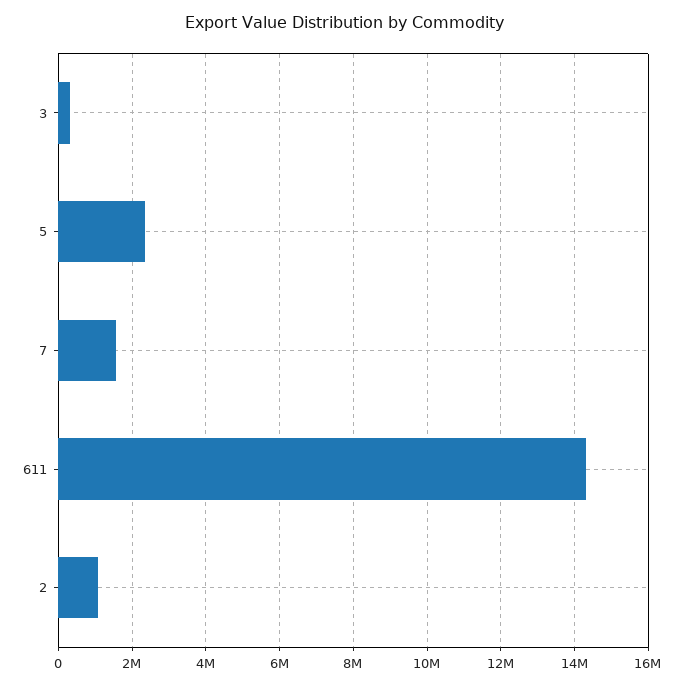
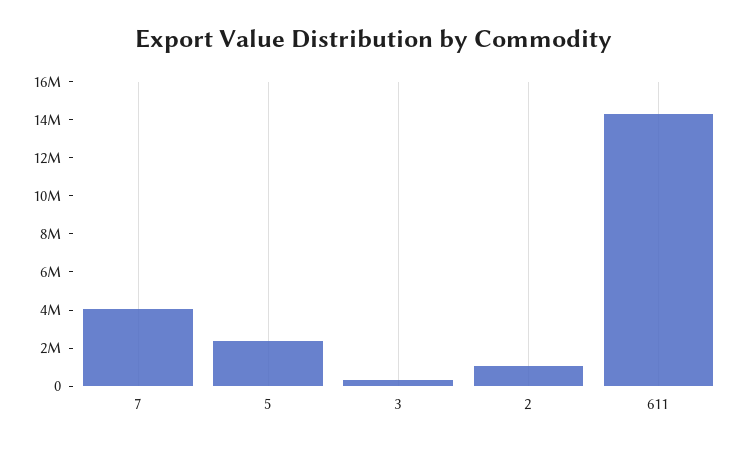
  {
    "3": 400000,
    "5": 2400000,
-   "7": 1600000,
+   "7": 4000000,
    "611": 14400000,
    "2": 1000000
  }

